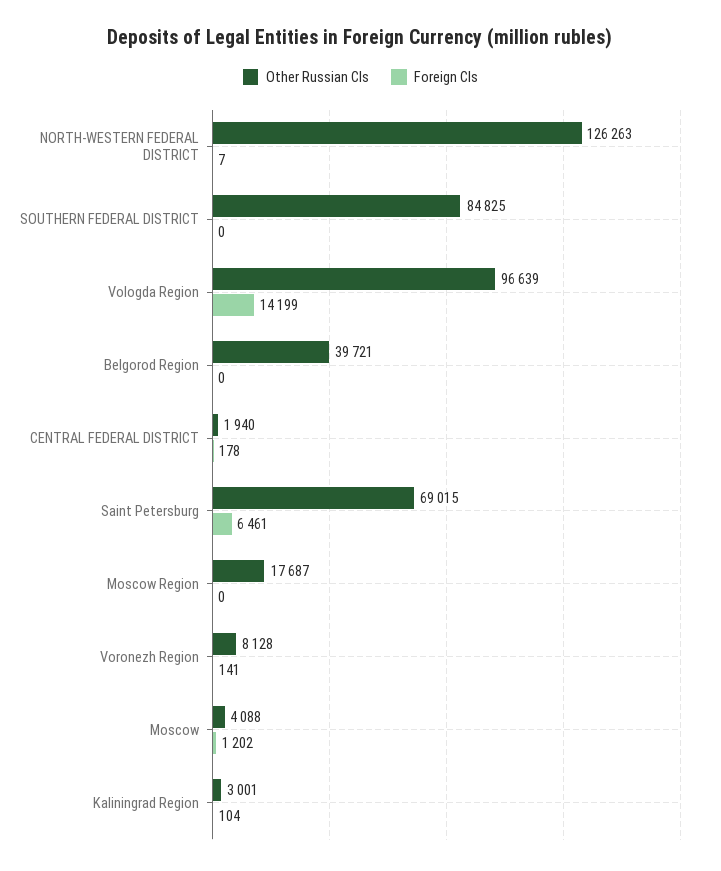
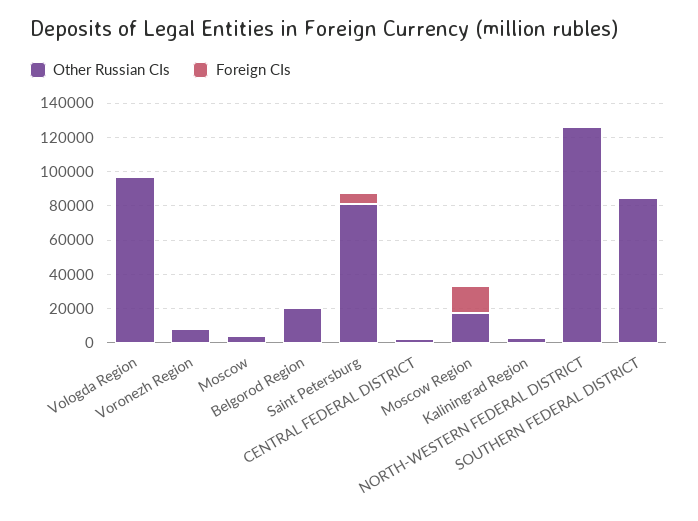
  {
    "Other Russian CIs": {
      "NORTH-WESTERN FEDERAL DISTRICT": 126263,
      "SOUTHERN FEDERAL DISTRICT": 84825,
      "Vologda Region": 96639,
-     "Belgorod Region": 39721,
+     "Belgorod Region": 20000,
      "CENTRAL FEDERAL DISTRICT": 1940,
-     "Saint Petersburg": 69015,
+     "Saint Petersburg": 80000,
      "Moscow Region": 17687,
      "Voronezh Region": 8128,
      "Moscow": 4088,
      "Kaliningrad Region": 3001
    },
    "Foreign CIs": {
      "NORTH-WESTERN FEDERAL DISTRICT": 7,
      "SOUTHERN FEDERAL DISTRICT": 0,
-     "Vologda Region": 14199,
+     "Vologda Region": 0,
      "Belgorod Region": 0,
      "CENTRAL FEDERAL DISTRICT": 178,
      "Saint Petersburg": 6461,
-     "Moscow Region": 0,
+     "Moscow Region": 15000,
      "Voronezh Region": 141,
      "Moscow": 1202,
      "Kaliningrad Region": 104
    }
  }

